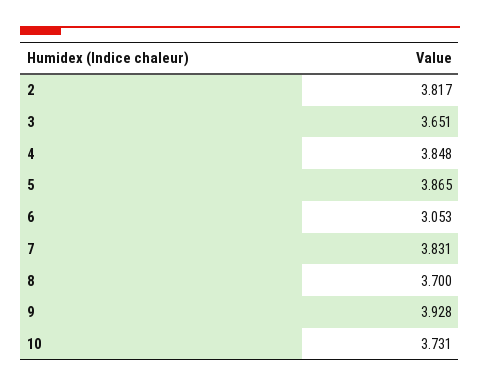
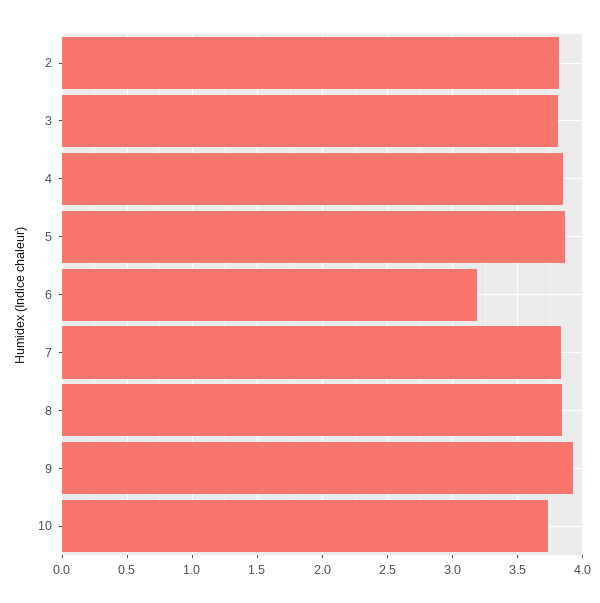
  {
    "2": 3.817,
-   "3": 3.651,
+   "3": 3.8,
    "4": 3.848,
    "5": 3.865,
-   "6": 3.053,
+   "6": 3.2,
    "7": 3.831,
-   "8": 3.7,
+   "8": 3.85,
    "9": 3.928,
    "10": 3.731
  }

